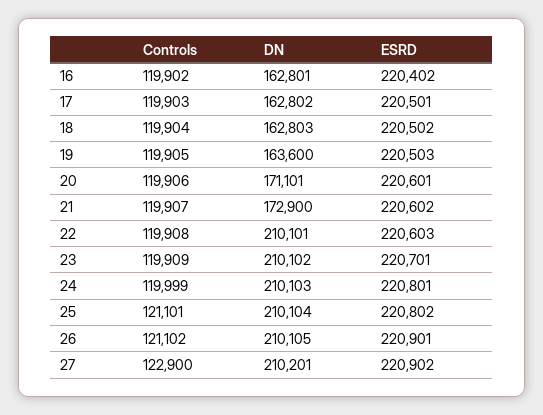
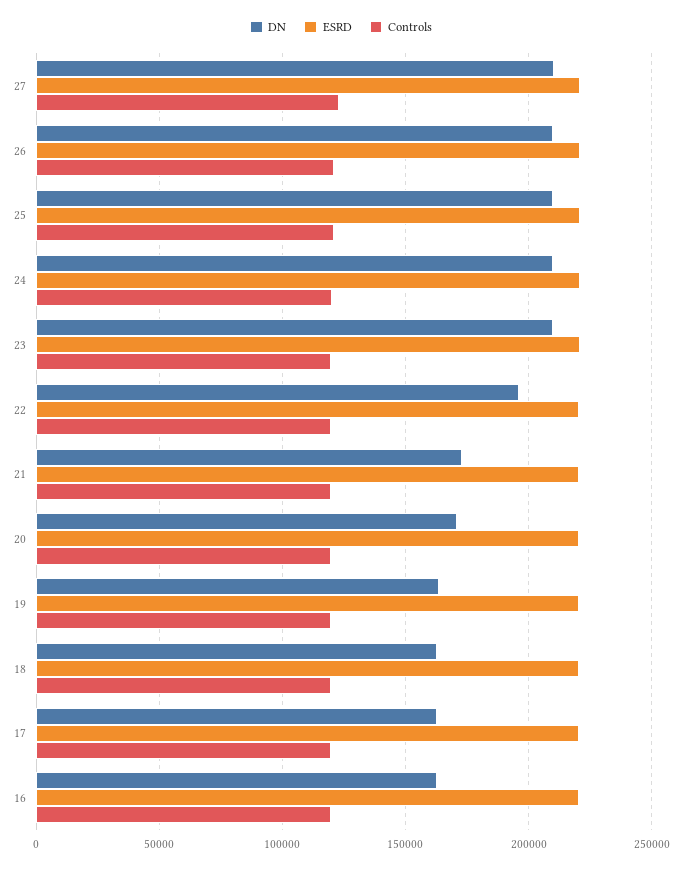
  {
    "Controls": {
      "16": 119902,
      "17": 119903,
      "18": 119904,
      "19": 119905,
      "20": 119906,
      "21": 119907,
      "22": 119908,
      "23": 119909,
      "24": 119999,
      "25": 121101,
      "26": 121102,
      "27": 122900
    },
    "DN": {
      "16": 162801,
      "17": 162802,
      "18": 162803,
      "19": 163600,
      "20": 171101,
      "21": 172900,
-     "22": 210101,
+     "22": 195000,
      "23": 210102,
      "24": 210103,
      "25": 210104,
      "26": 210105,
      "27": 210201
    },
    "ESRD": {
      "16": 220402,
      "17": 220501,
      "18": 220502,
      "19": 220503,
      "20": 220601,
      "21": 220602,
      "22": 220603,
      "23": 220701,
      "24": 220801,
      "25": 220802,
      "26": 220901,
      "27": 220902
    }
  }

